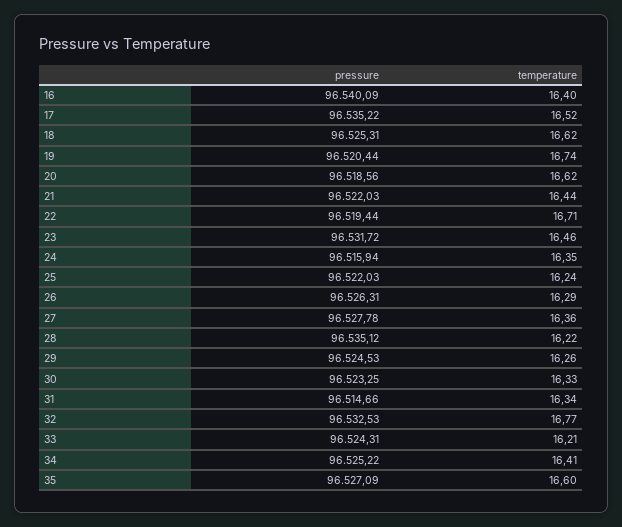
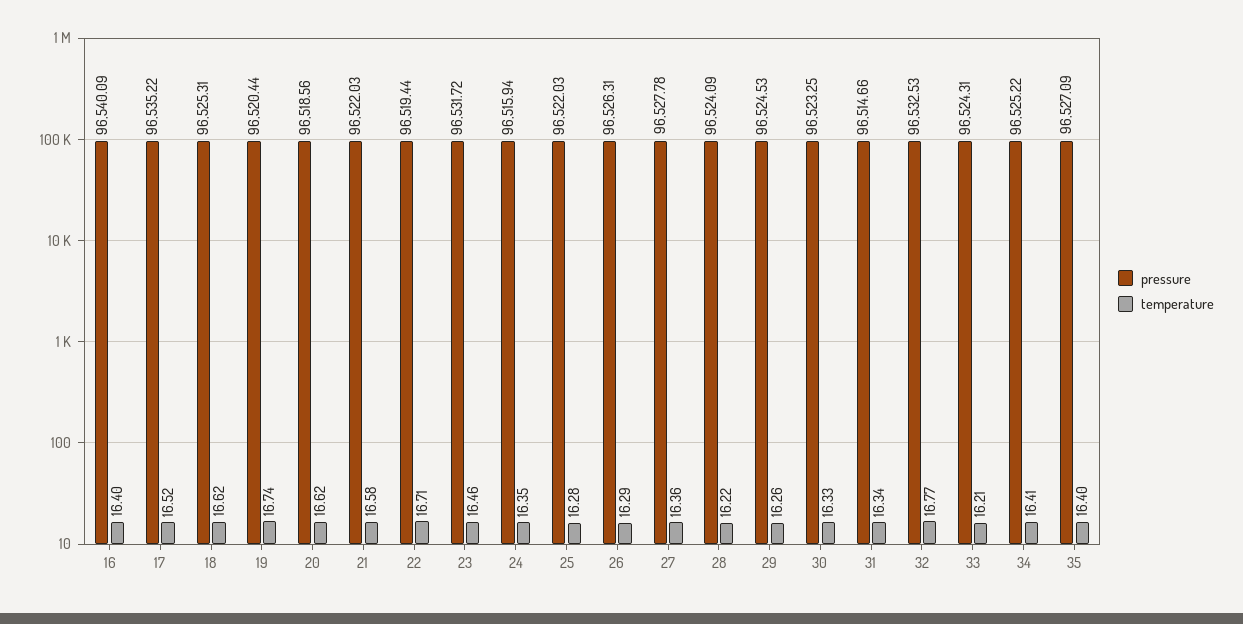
  {
    "pressure": {
      "16": 96540.09,
      "17": 96535.22,
      "18": 96525.31,
      "19": 96520.44,
      "20": 96518.56,
      "21": 96522.03,
      "22": 96519.44,
      "23": 96531.72,
      "24": 96515.94,
      "25": 96522.03,
      "26": 96526.31,
      "27": 96527.78,
-     "28": 96535.12,
+     "28": 96524.09,
      "29": 96524.53,
      "30": 96523.25,
      "31": 96514.66,
      "32": 96532.53,
      "33": 96524.31,
      "34": 96525.22,
      "35": 96527.09
    },
    "temperature": {
      "16": 16.4,
      "17": 16.52,
      "18": 16.62,
      "19": 16.74,
      "20": 16.62,
-     "21": 16.44,
+     "21": 16.58,
      "22": 16.71,
      "23": 16.46,
      "24": 16.35,
-     "25": 16.24,
+     "25": 16.28,
      "26": 16.29,
      "27": 16.36,
      "28": 16.22,
      "29": 16.26,
      "30": 16.33,
      "31": 16.34,
      "32": 16.77,
      "33": 16.21,
      "34": 16.41,
-     "35": 16.6
+     "35": 16.4
    }
  }

